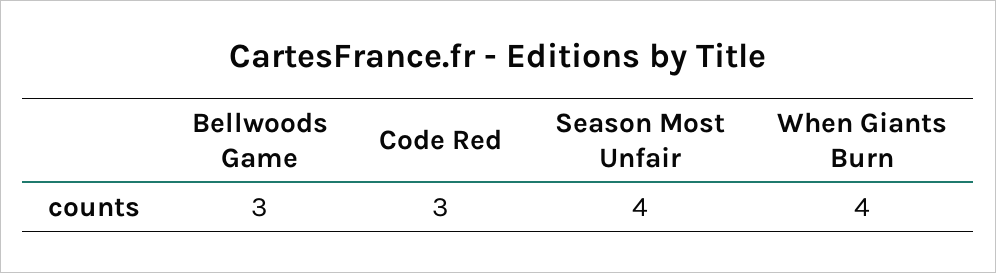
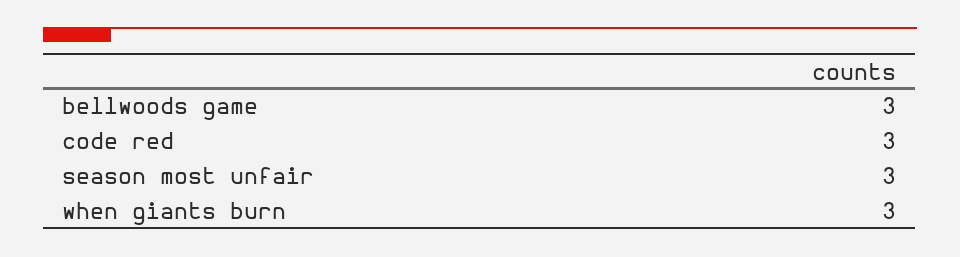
  {
    "Bellwoods Game": 3,
    "Code Red": 3,
-   "Season Most Unfair": 4,
+   "Season Most Unfair": 3,
-   "When Giants Burn": 4
+   "When Giants Burn": 3
  }

